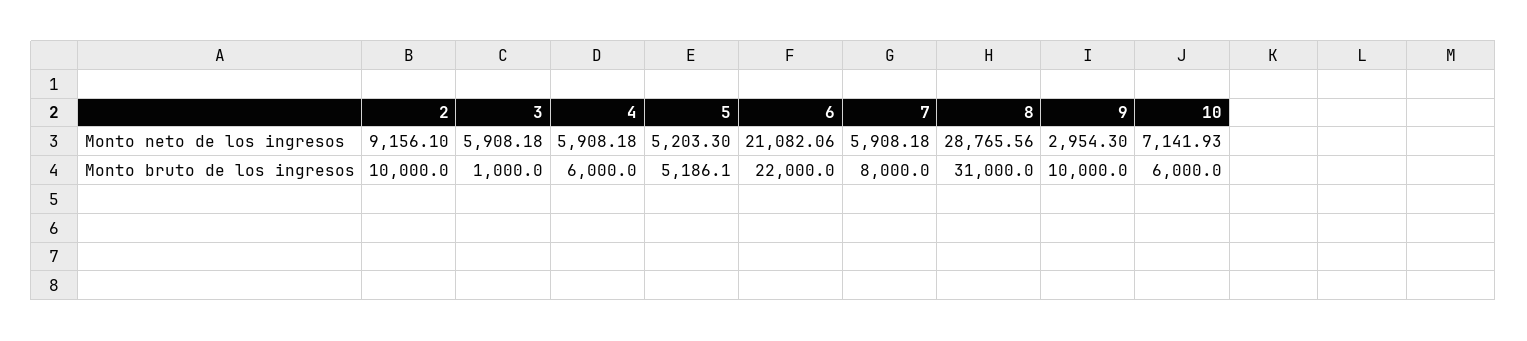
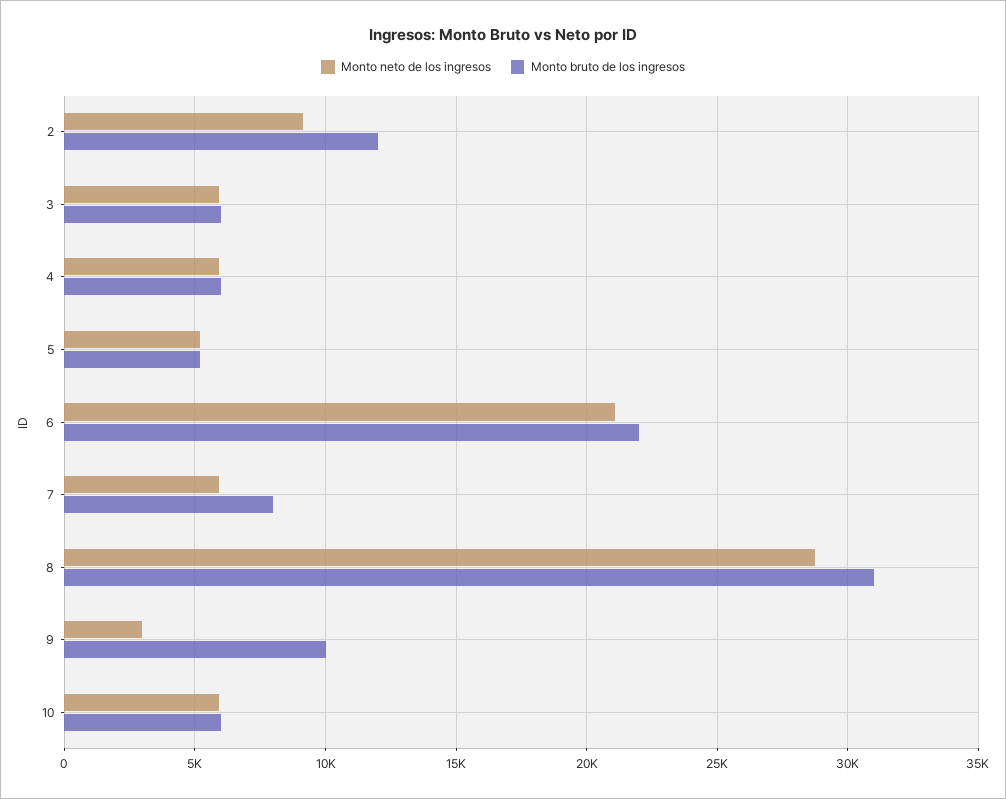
  {
    "Monto neto de los ingresos": {
      "2": 9156.1,
      "3": 5908.18,
      "4": 5908.18,
      "5": 5203.3,
      "6": 21082.06,
      "7": 5908.18,
      "8": 28765.56,
      "9": 2954.3,
-     "10": 7141.93
+     "10": 6000
    },
    "Monto bruto de los ingresos": {
-     "2": 10000,
+     "2": 12000,
-     "3": 1000,
+     "3": 6000,
      "4": 6000,
      "5": 5186.1,
      "6": 22000,
      "7": 8000,
      "8": 31000,
      "9": 10000,
      "10": 6000
    }
  }

